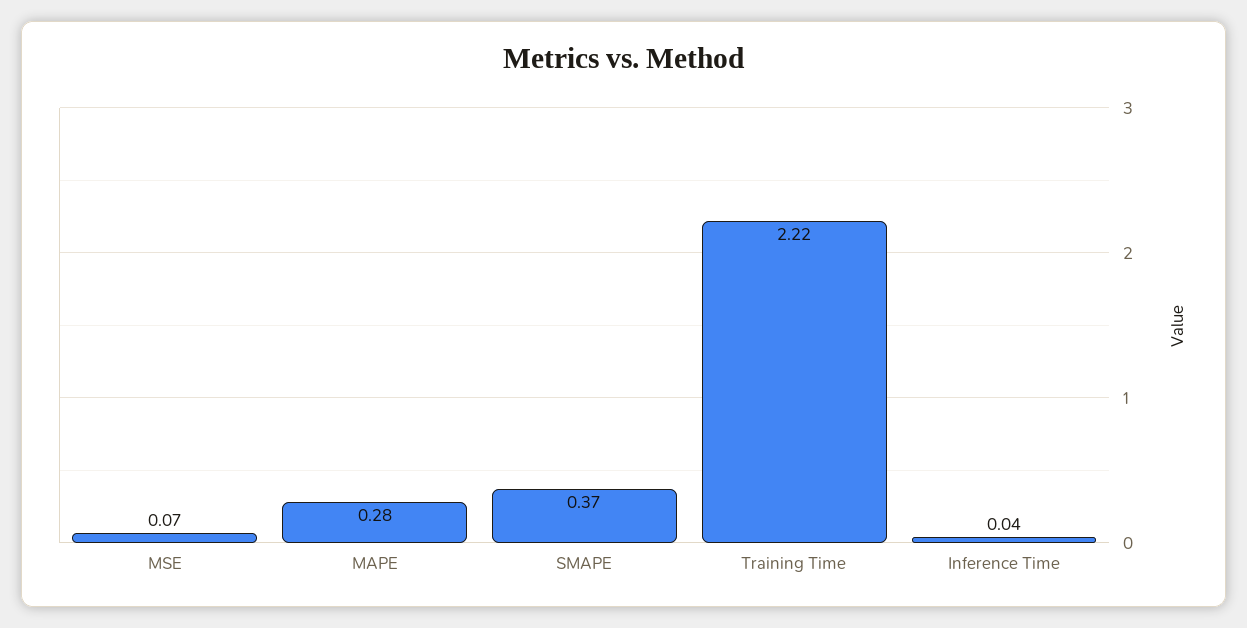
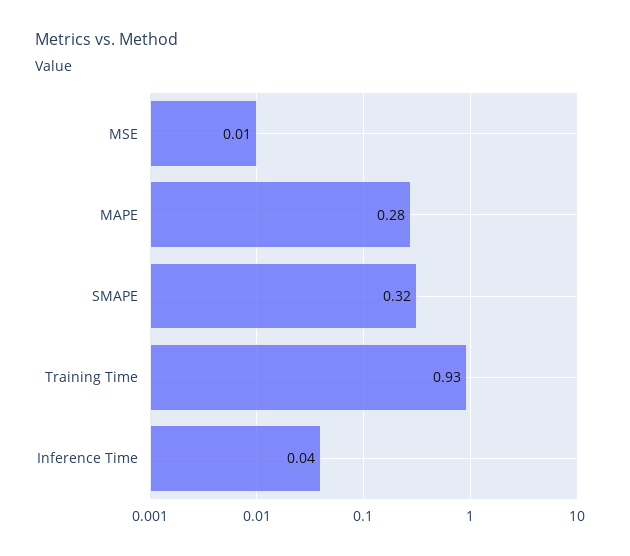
  {
-   "MSE": 0.07,
+   "MSE": 0.01,
    "MAPE": 0.28,
-   "SMAPE": 0.37,
+   "SMAPE": 0.32,
-   "Training Time": 2.22,
+   "Training Time": 0.93,
    "Inference Time": 0.04
  }

